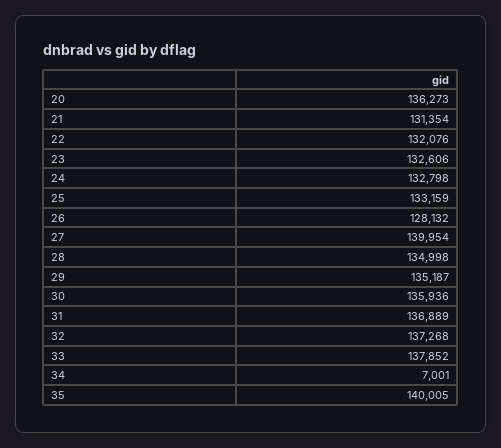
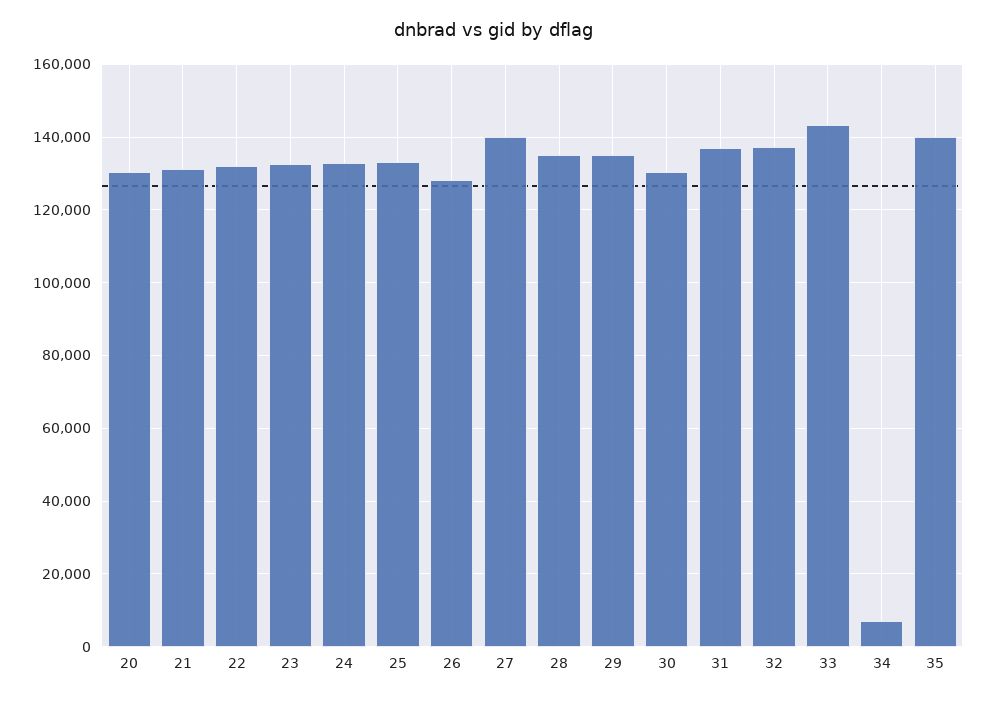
  {
-   "20": 136273,
+   "20": 130000,
    "21": 131354,
    "22": 132076,
    "23": 132606,
    "24": 132798,
    "25": 133159,
    "26": 128132,
    "27": 139954,
    "28": 134998,
    "29": 135187,
-   "30": 135936,
+   "30": 130000,
    "31": 136889,
    "32": 137268,
-   "33": 137852,
+   "33": 144000,
    "34": 7001,
    "35": 140005
  }

